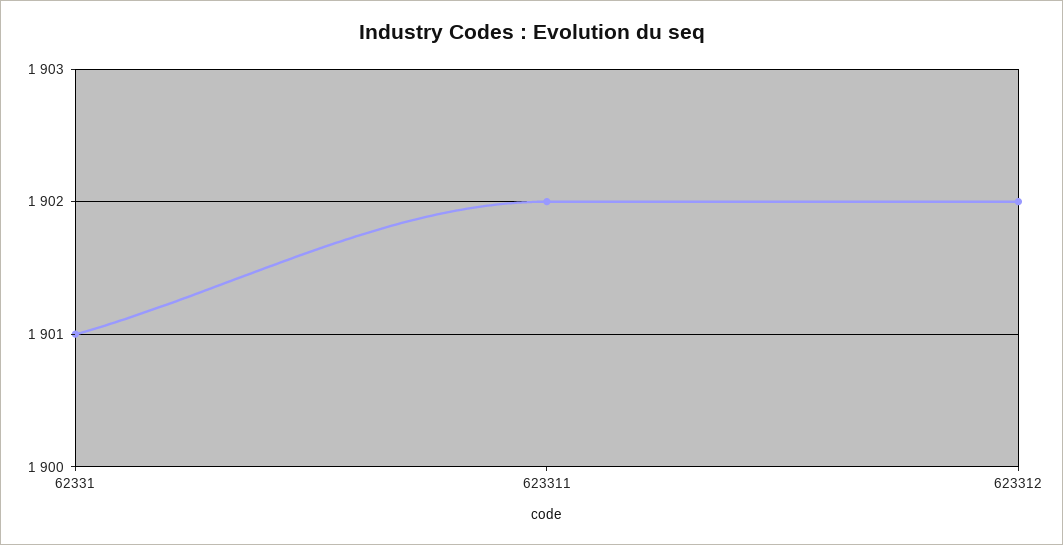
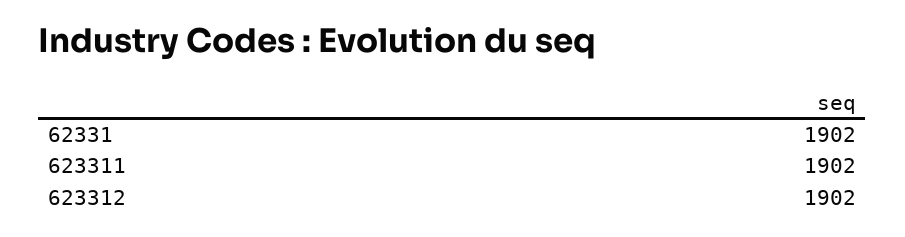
  {
-   "62331": 1901,
+   "62331": 1902,
    "623311": 1902,
    "623312": 1902
  }

